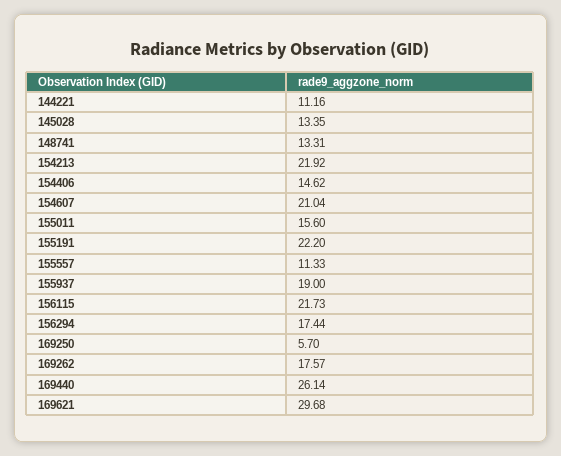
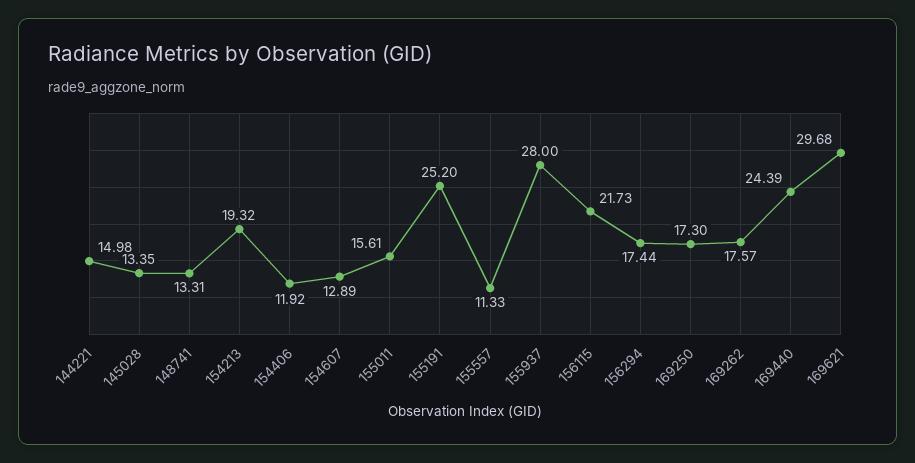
  {
-   "144221": 11.16,
+   "144221": 14.98,
    "145028": 13.35,
    "148741": 13.31,
-   "154213": 21.92,
+   "154213": 19.32,
-   "154406": 14.62,
+   "154406": 11.92,
-   "154607": 21.04,
+   "154607": 12.89,
-   "155011": 15.6,
+   "155011": 15.61,
-   "155191": 22.2,
+   "155191": 25.2,
    "155557": 11.33,
-   "155937": 19,
+   "155937": 28,
    "156115": 21.73,
    "156294": 17.44,
-   "169250": 5.7,
+   "169250": 17.3,
    "169262": 17.57,
-   "169440": 26.14,
+   "169440": 24.39,
    "169621": 29.68
  }

